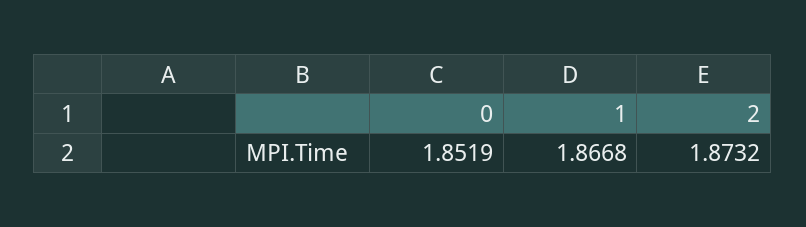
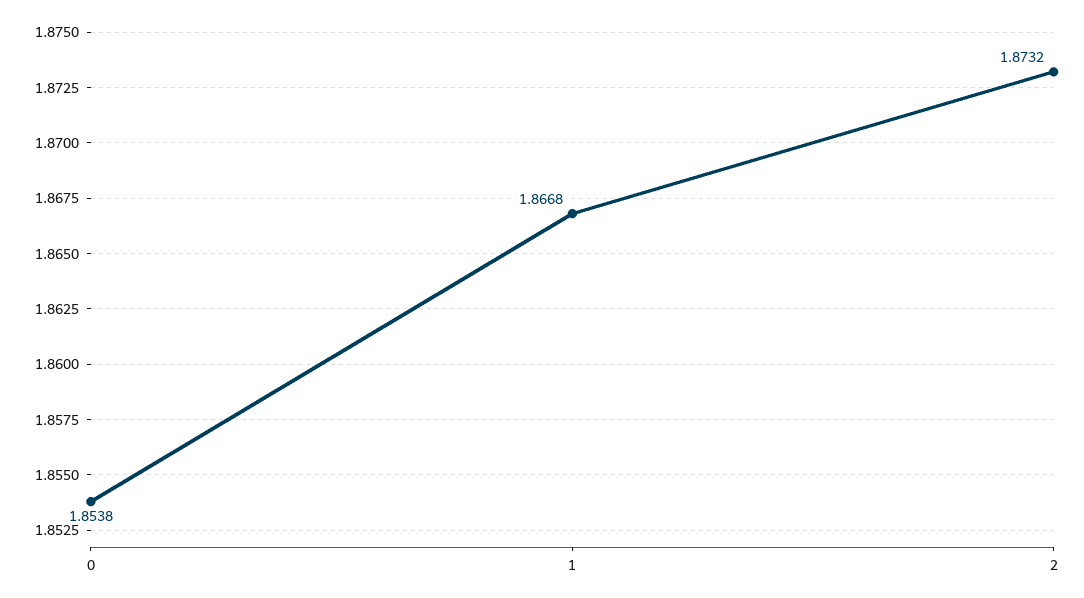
  {
-   "0": 1.8519,
+   "0": 1.8538,
    "1": 1.8668,
    "2": 1.8732
  }

